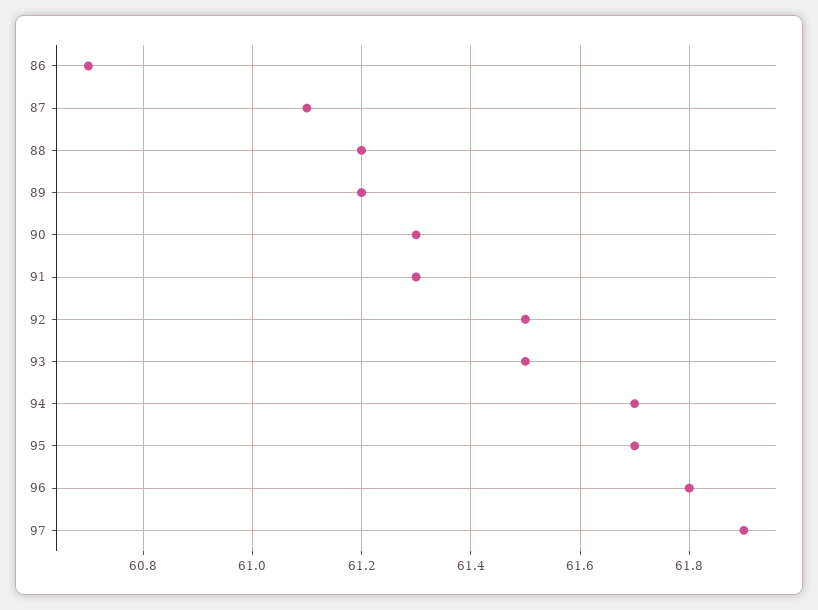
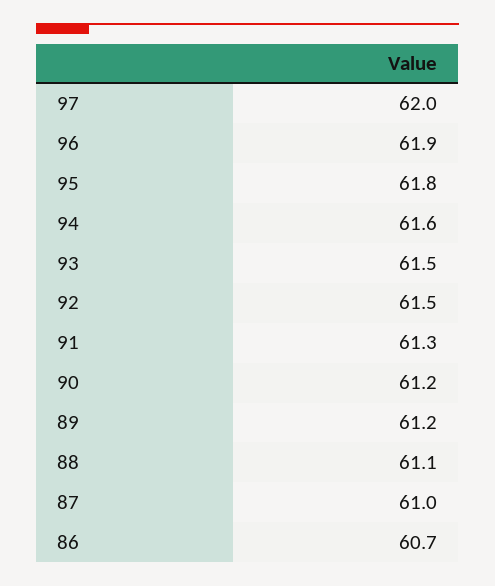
  {
    "86": 60.7,
-   "87": 61.1,
+   "87": 61,
-   "88": 61.2,
+   "88": 61.1,
    "89": 61.2,
-   "90": 61.3,
+   "90": 61.2,
    "91": 61.3,
    "92": 61.5,
    "93": 61.5,
-   "94": 61.7,
+   "94": 61.6,
-   "95": 61.7,
+   "95": 61.8,
-   "96": 61.8,
+   "96": 61.9,
-   "97": 61.9
+   "97": 62
  }

